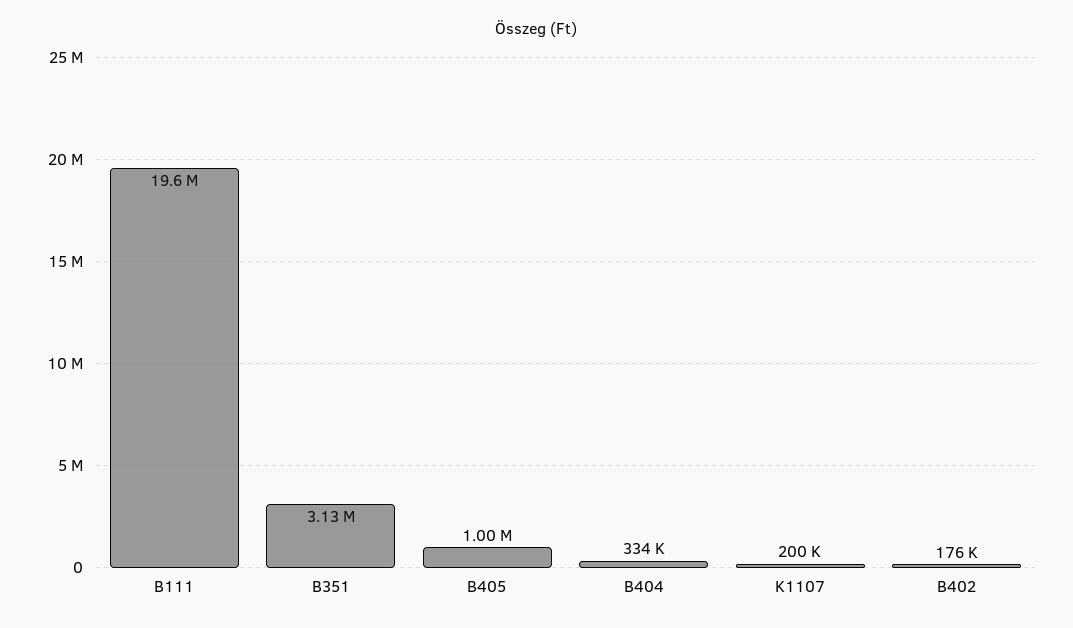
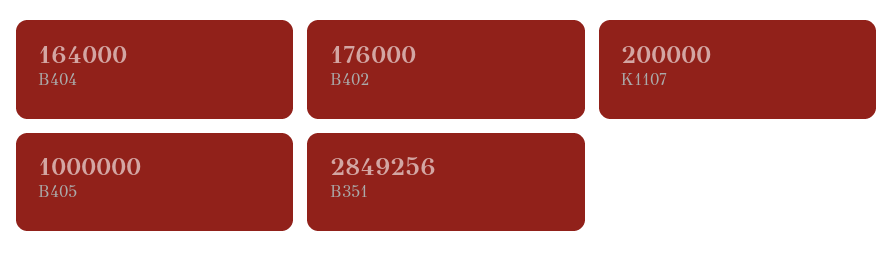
  {
-   "B111": 19600000,
-   "B351": 3130000,
+   "B351": 2849256,
    "B405": 1000000,
-   "B404": 334000,
+   "B404": 164000,
    "K1107": 200000,
    "B402": 176000
  }

